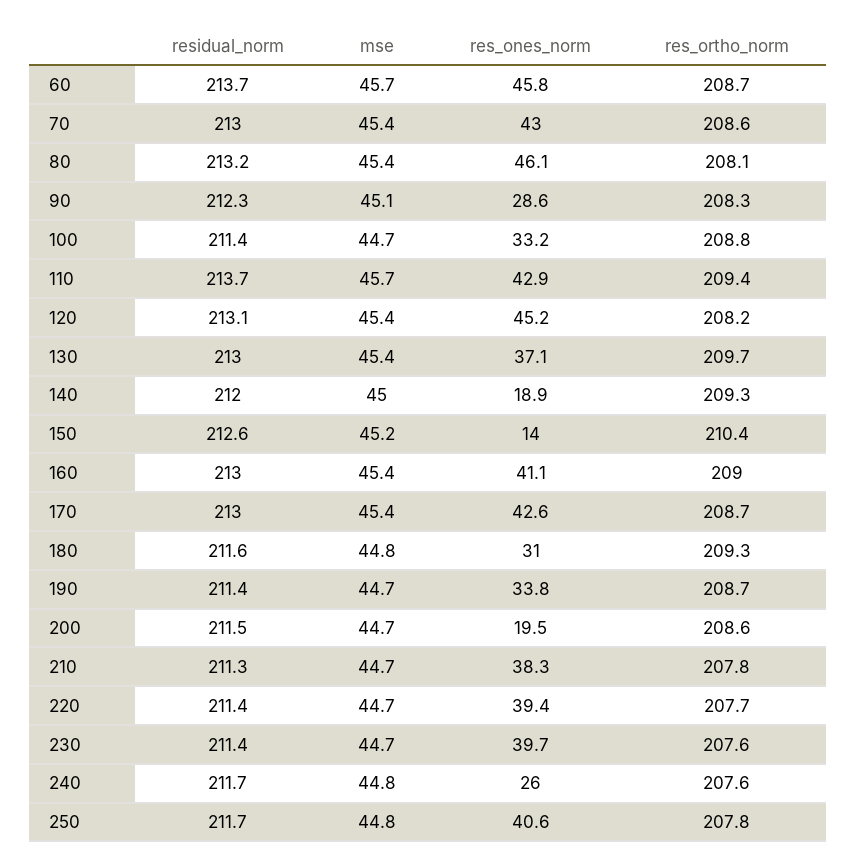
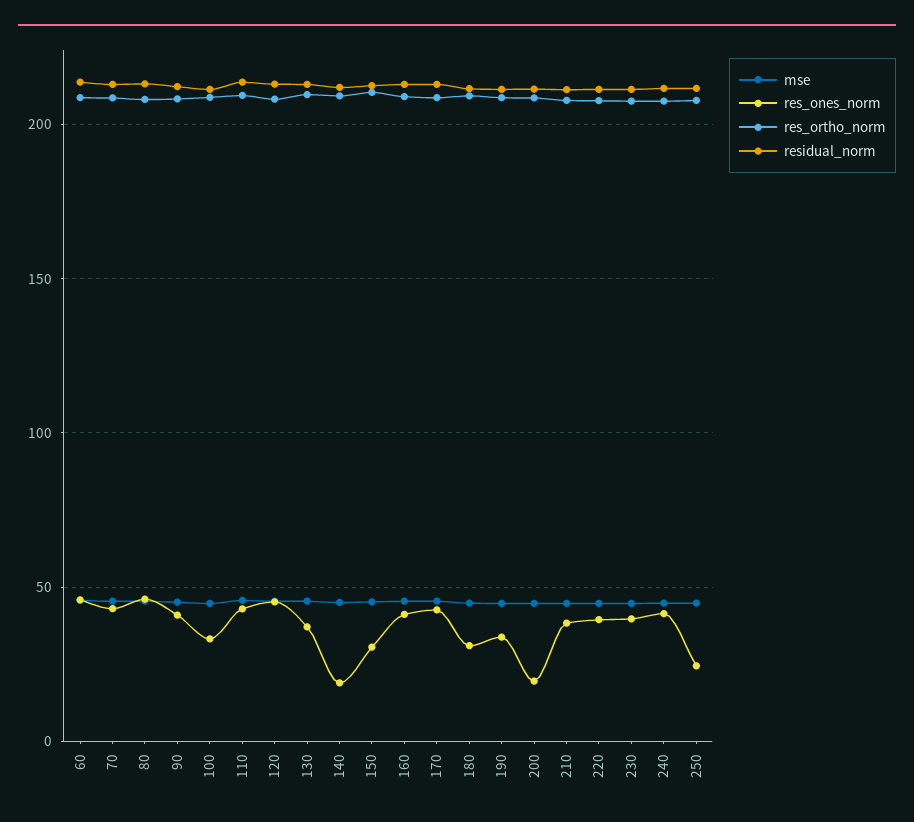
  {
    "residual_norm": {
      "60": 213.7,
      "70": 213,
      "80": 213.2,
      "90": 212.3,
      "100": 211.4,
      "110": 213.7,
      "120": 213.1,
      "130": 213,
      "140": 212,
      "150": 212.6,
      "160": 213,
      "170": 213,
      "180": 211.6,
      "190": 211.4,
      "200": 211.5,
      "210": 211.3,
      "220": 211.4,
      "230": 211.4,
      "240": 211.7,
      "250": 211.7
    },
    "mse": {
      "60": 45.7,
      "70": 45.4,
      "80": 45.4,
      "90": 45.1,
      "100": 44.7,
      "110": 45.7,
      "120": 45.4,
      "130": 45.4,
      "140": 45,
      "150": 45.2,
      "160": 45.4,
      "170": 45.4,
      "180": 44.8,
      "190": 44.7,
      "200": 44.7,
      "210": 44.7,
      "220": 44.7,
      "230": 44.7,
      "240": 44.8,
      "250": 44.8
    },
    "res_ones_norm": {
      "60": 45.8,
      "70": 43,
      "80": 46.1,
-     "90": 28.6,
+     "90": 40,
      "100": 33.2,
      "110": 42.9,
      "120": 45.2,
      "130": 37.1,
      "140": 18.9,
-     "150": 14,
+     "150": 30,
      "160": 41.1,
      "170": 42.6,
      "180": 31,
      "190": 33.8,
      "200": 19.5,
      "210": 38.3,
      "220": 39.4,
      "230": 39.7,
-     "240": 26,
+     "240": 40,
-     "250": 40.6
+     "250": 25
    },
    "res_ortho_norm": {
      "60": 208.7,
      "70": 208.6,
      "80": 208.1,
      "90": 208.3,
      "100": 208.8,
      "110": 209.4,
      "120": 208.2,
      "130": 209.7,
      "140": 209.3,
      "150": 210.4,
      "160": 209,
      "170": 208.7,
      "180": 209.3,
      "190": 208.7,
      "200": 208.6,
      "210": 207.8,
      "220": 207.7,
      "230": 207.6,
      "240": 207.6,
      "250": 207.8
    }
  }

